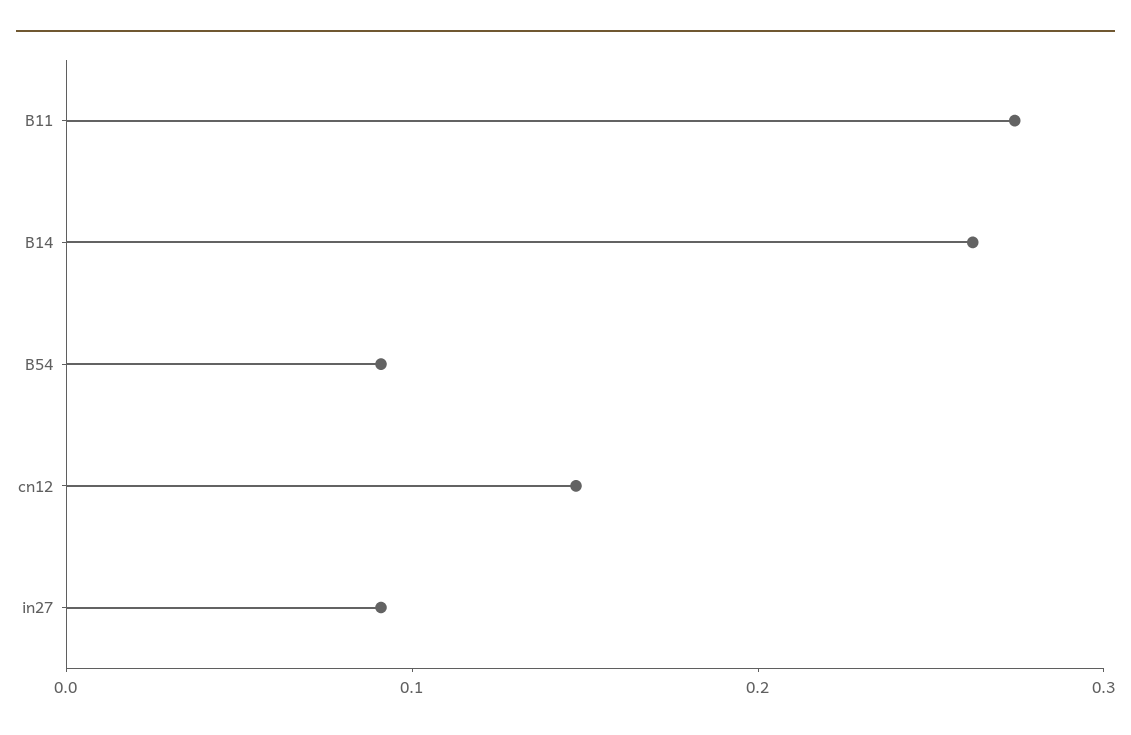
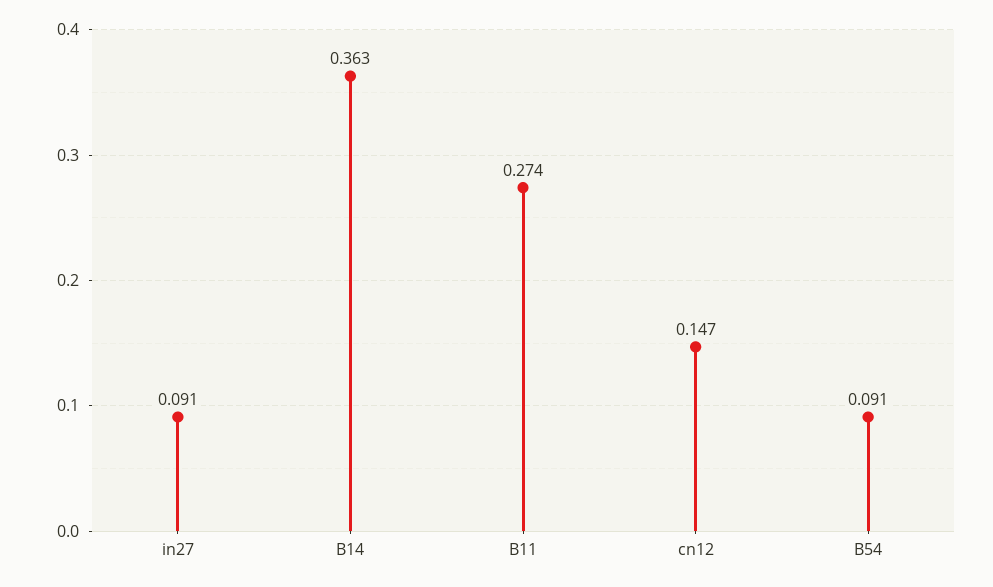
  {
    "B11": 0.274,
-   "B14": 0.26,
+   "B14": 0.363,
    "B54": 0.091,
    "cn12": 0.147,
    "in27": 0.091
  }

